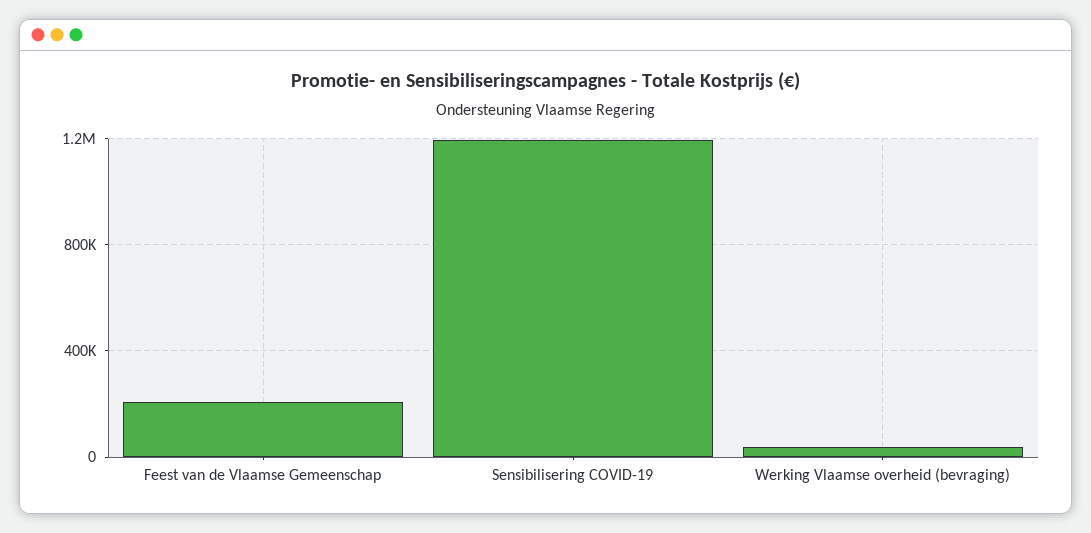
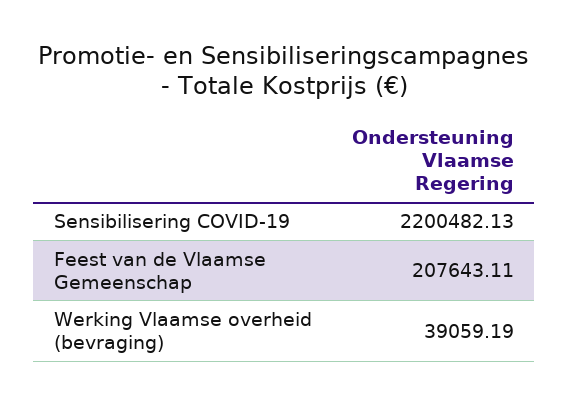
  {
    "Feest van de Vlaamse Gemeenschap": 207643.11,
-   "Sensibilisering COVID-19": 1200000,
+   "Sensibilisering COVID-19": 2200482.13,
    "Werking Vlaamse overheid (bevraging)": 39059.19
  }

